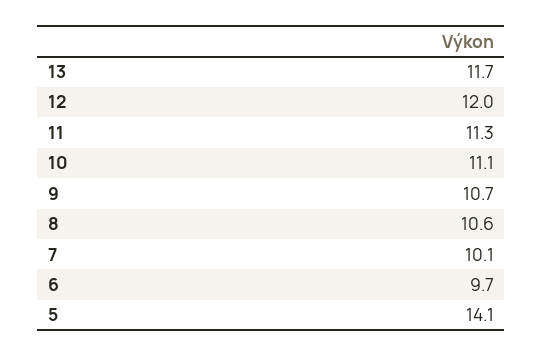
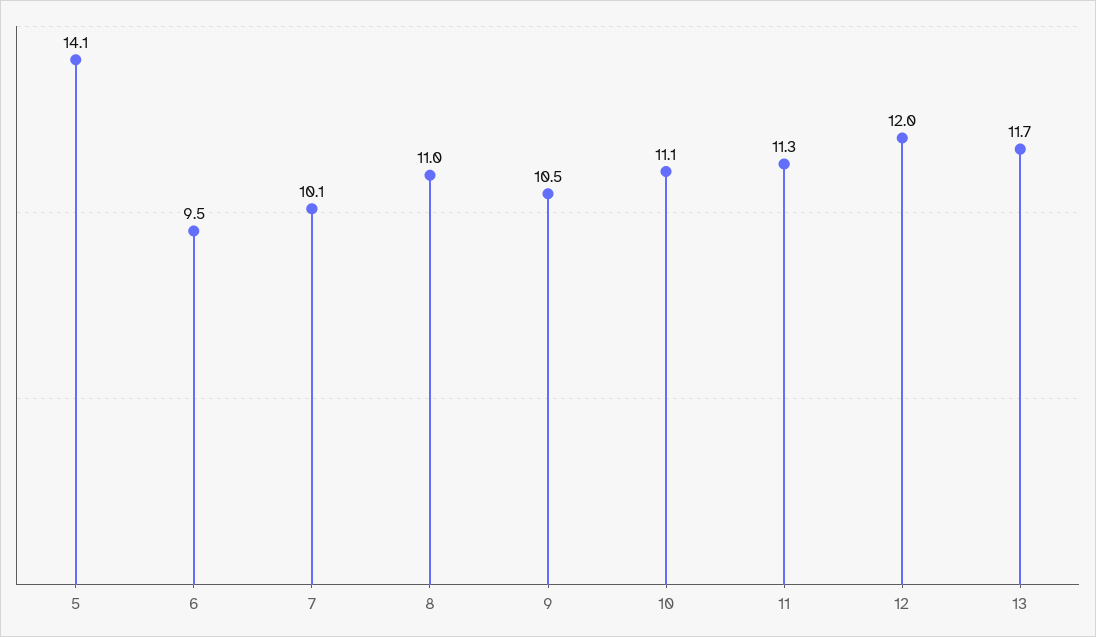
  {
    "13": 11.7,
    "12": 12,
    "11": 11.3,
    "10": 11.1,
-   "9": 10.7,
+   "9": 10.5,
-   "8": 10.6,
+   "8": 11,
    "7": 10.1,
-   "6": 9.7,
+   "6": 9.5,
    "5": 14.1
  }

